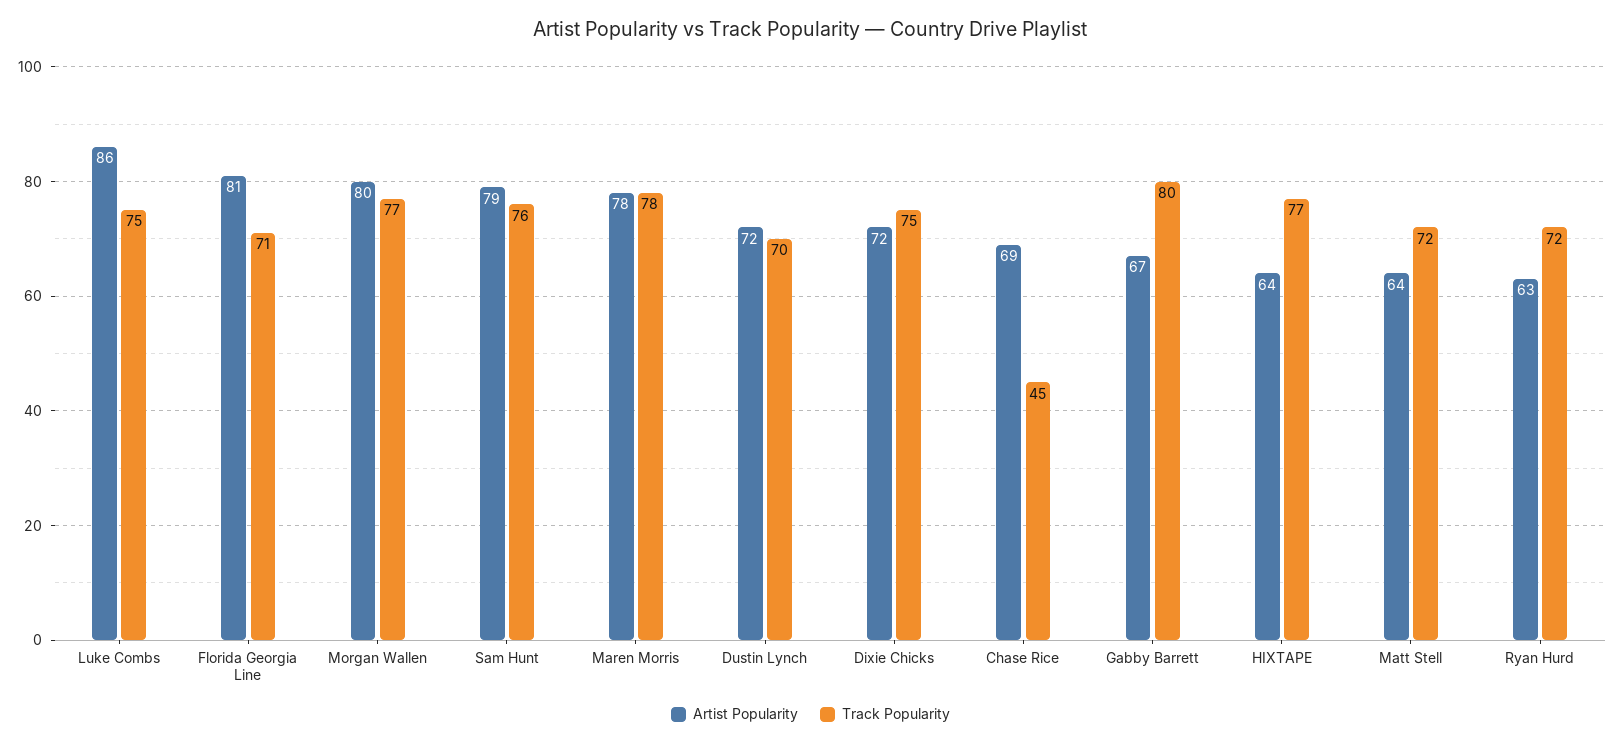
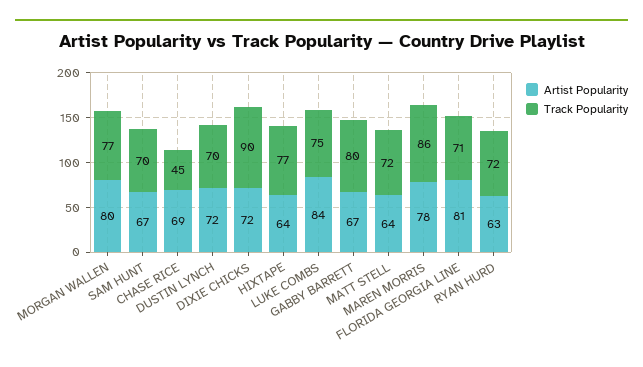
  {
    "Artist Popularity": {
-     "Luke Combs": 86,
+     "Luke Combs": 84,
      "Florida Georgia Line": 81,
      "Morgan Wallen": 80,
-     "Sam Hunt": 79,
+     "Sam Hunt": 67,
      "Maren Morris": 78,
      "Dustin Lynch": 72,
      "Dixie Chicks": 72,
      "Chase Rice": 69,
      "Gabby Barrett": 67,
      "HIXTAPE": 64,
      "Matt Stell": 64,
      "Ryan Hurd": 63
    },
    "Track Popularity": {
      "Luke Combs": 75,
      "Florida Georgia Line": 71,
      "Morgan Wallen": 77,
-     "Sam Hunt": 76,
+     "Sam Hunt": 70,
-     "Maren Morris": 78,
+     "Maren Morris": 86,
      "Dustin Lynch": 70,
-     "Dixie Chicks": 75,
+     "Dixie Chicks": 90,
      "Chase Rice": 45,
      "Gabby Barrett": 80,
      "HIXTAPE": 77,
      "Matt Stell": 72,
      "Ryan Hurd": 72
    }
  }

